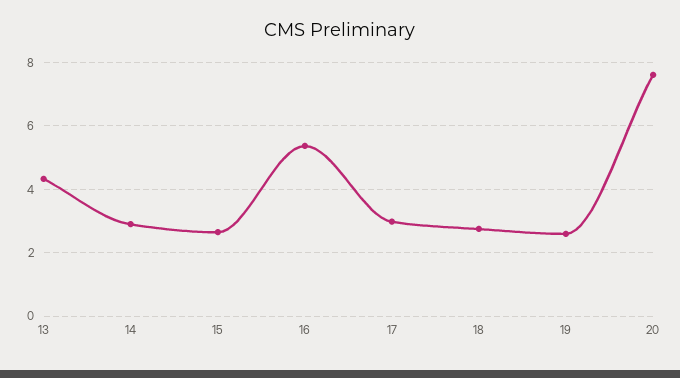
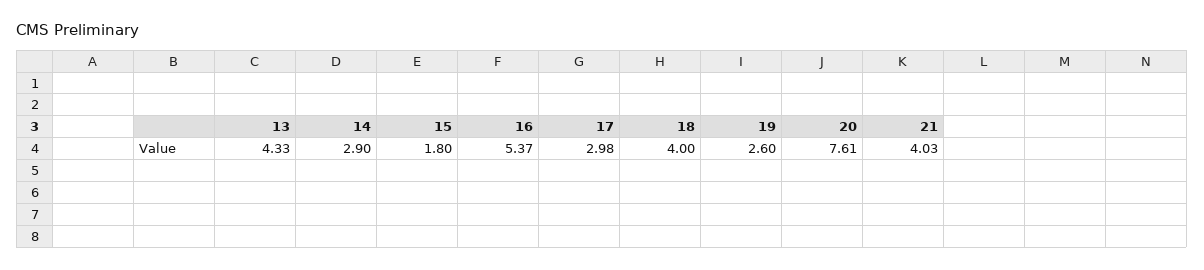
  {
    "13": 4.33,
    "14": 2.9,
-   "15": 2.6,
+   "15": 1.8,
    "16": 5.37,
    "17": 2.98,
-   "18": 2.8,
+   "18": 4,
    "19": 2.6,
-   "20": 7.61
+   "20": 7.61,
+   "21": 4.03
  }

